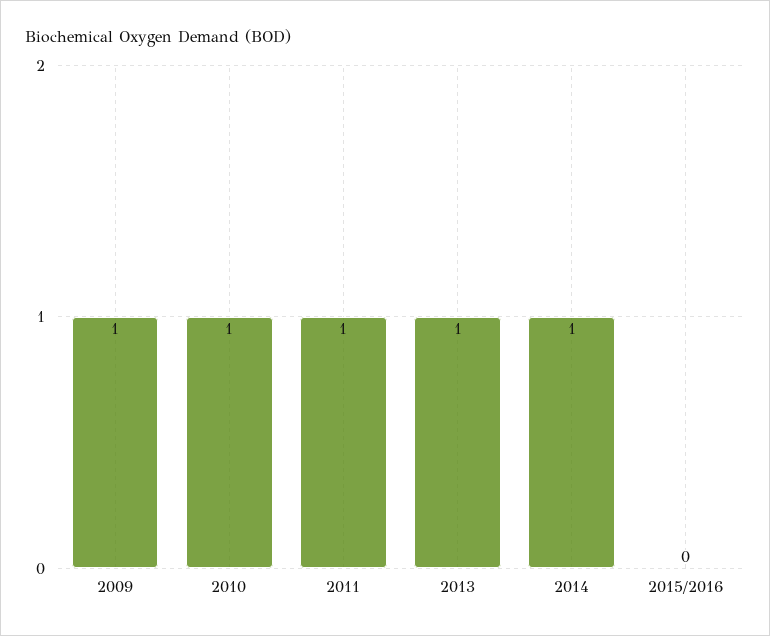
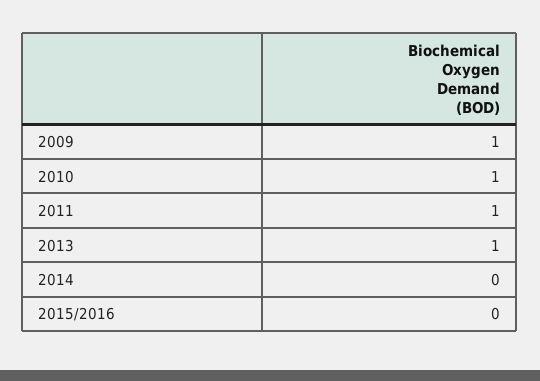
  {
    "2009": 1,
    "2010": 1,
    "2011": 1,
    "2013": 1,
-   "2014": 1,
+   "2014": 0,
    "2015/2016": 0
  }

